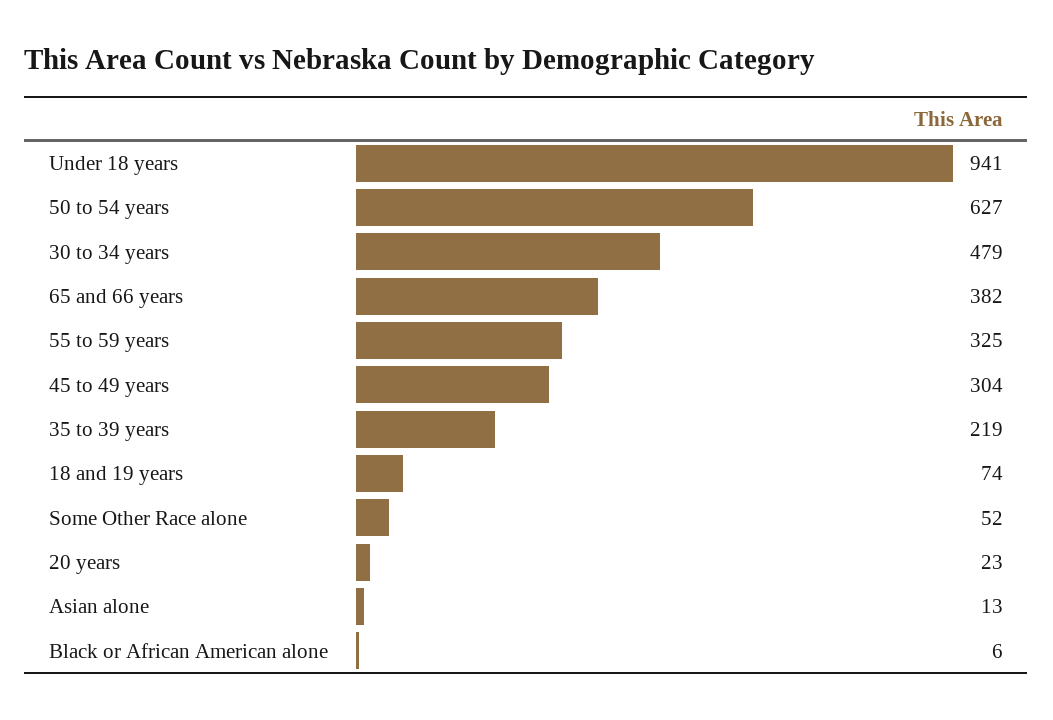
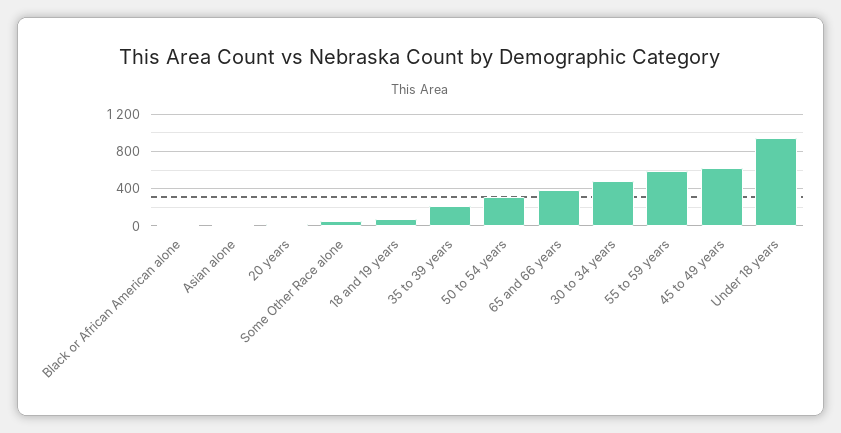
  {
    "Under 18 years": 941,
-   "50 to 54 years": 627,
+   "50 to 54 years": 300,
    "30 to 34 years": 479,
    "65 and 66 years": 382,
-   "55 to 59 years": 325,
+   "55 to 59 years": 600,
-   "45 to 49 years": 304,
+   "45 to 49 years": 600,
    "35 to 39 years": 219,
    "18 and 19 years": 74,
    "Some Other Race alone": 52,
    "20 years": 23,
    "Asian alone": 13,
    "Black or African American alone": 6
  }

